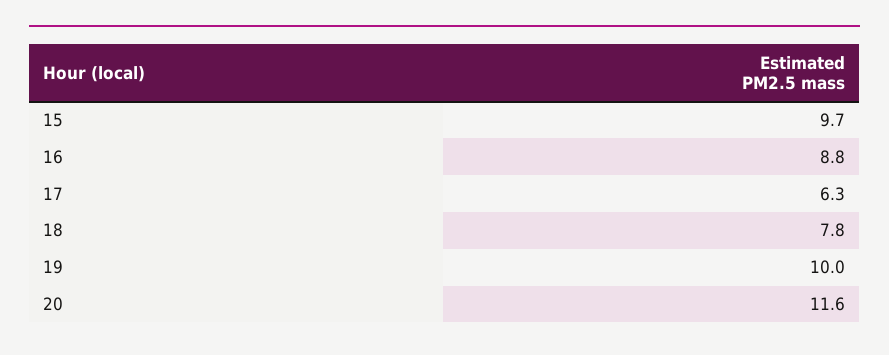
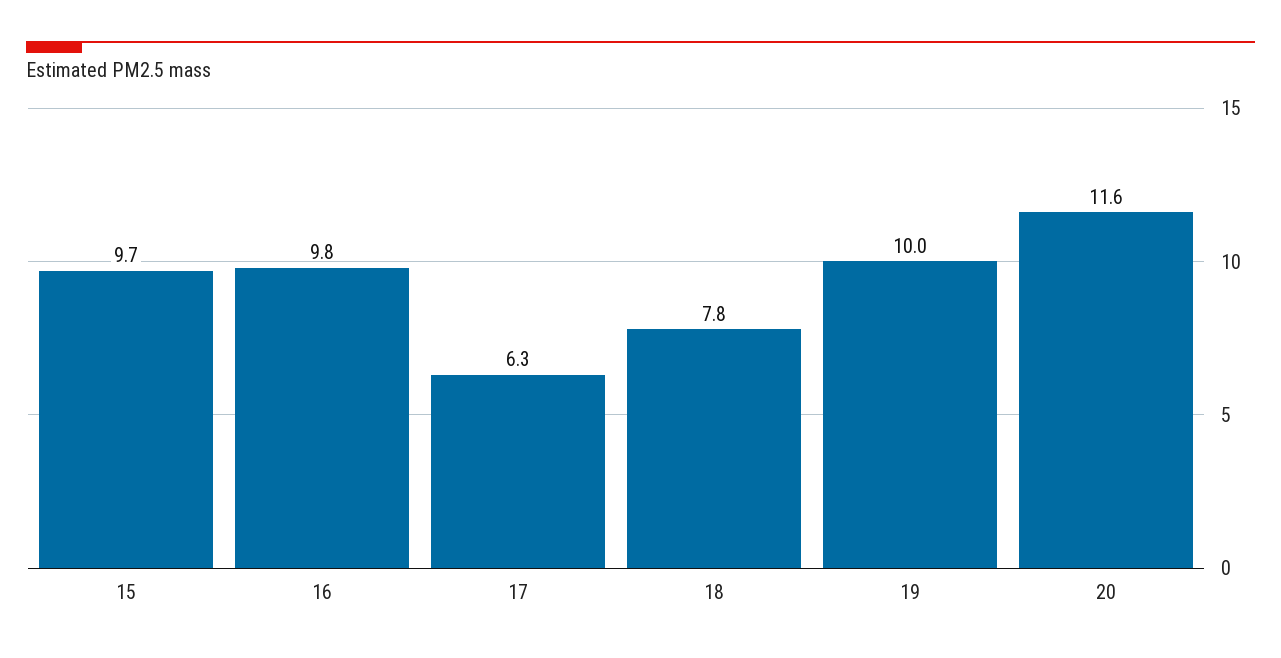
  {
    "15": 9.7,
-   "16": 8.8,
+   "16": 9.8,
    "17": 6.3,
    "18": 7.8,
    "19": 10,
    "20": 11.6
  }

